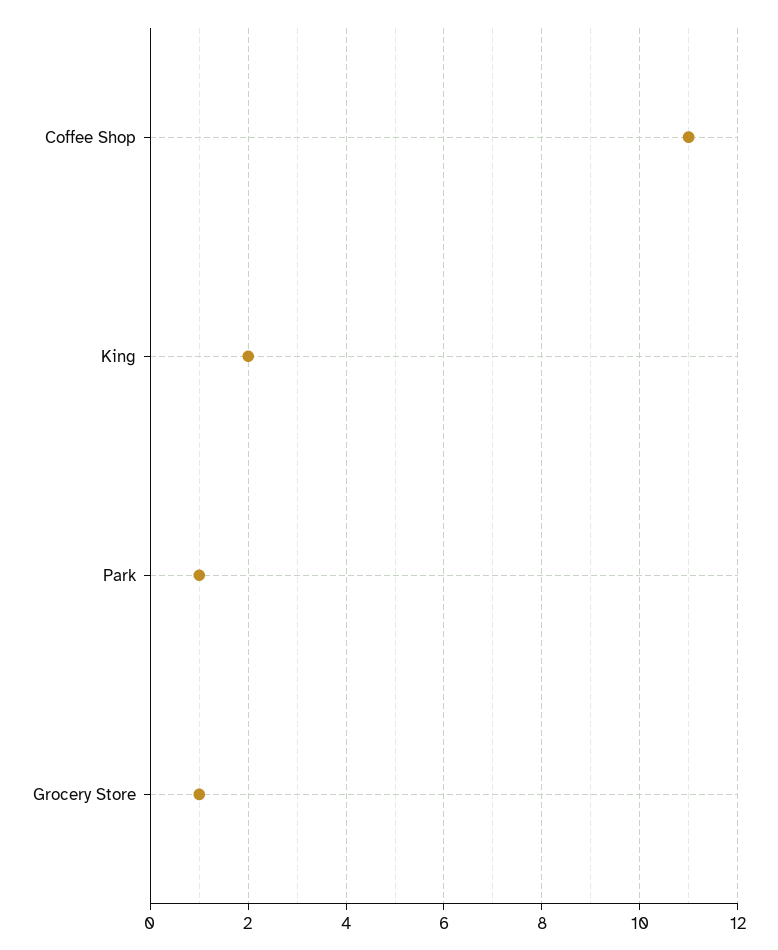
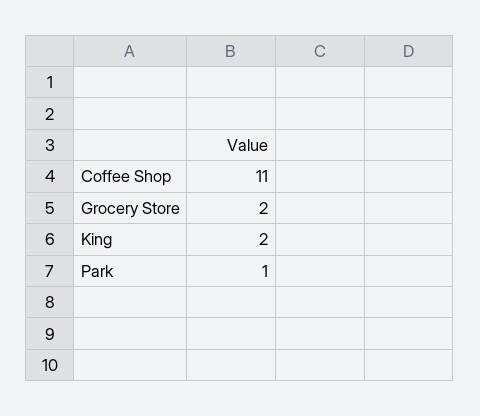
  {
    "Coffee Shop": 11,
    "King": 2,
    "Park": 1,
-   "Grocery Store": 1
+   "Grocery Store": 2
  }

